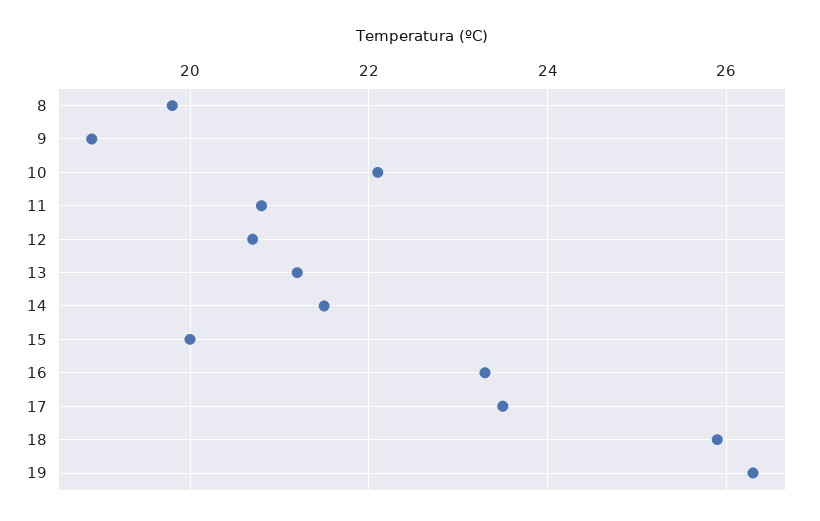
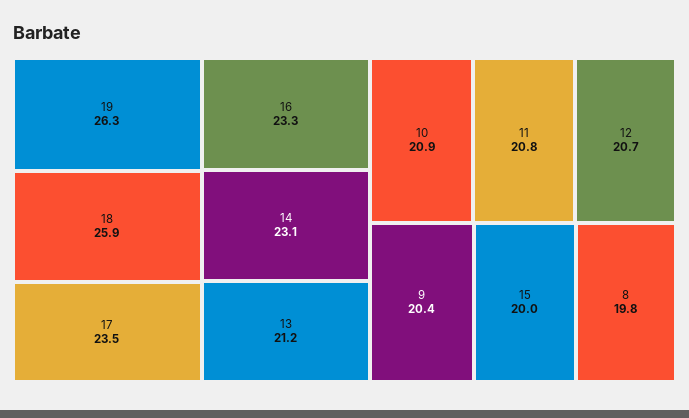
  {
    "8": 19.8,
-   "9": 19,
+   "9": 20.4,
-   "10": 22,
+   "10": 20.9,
    "11": 20.8,
    "12": 20.7,
    "13": 21.2,
-   "14": 21.5,
+   "14": 23.1,
    "15": 20,
    "16": 23.3,
    "17": 23.5,
    "18": 25.9,
    "19": 26.3
  }

